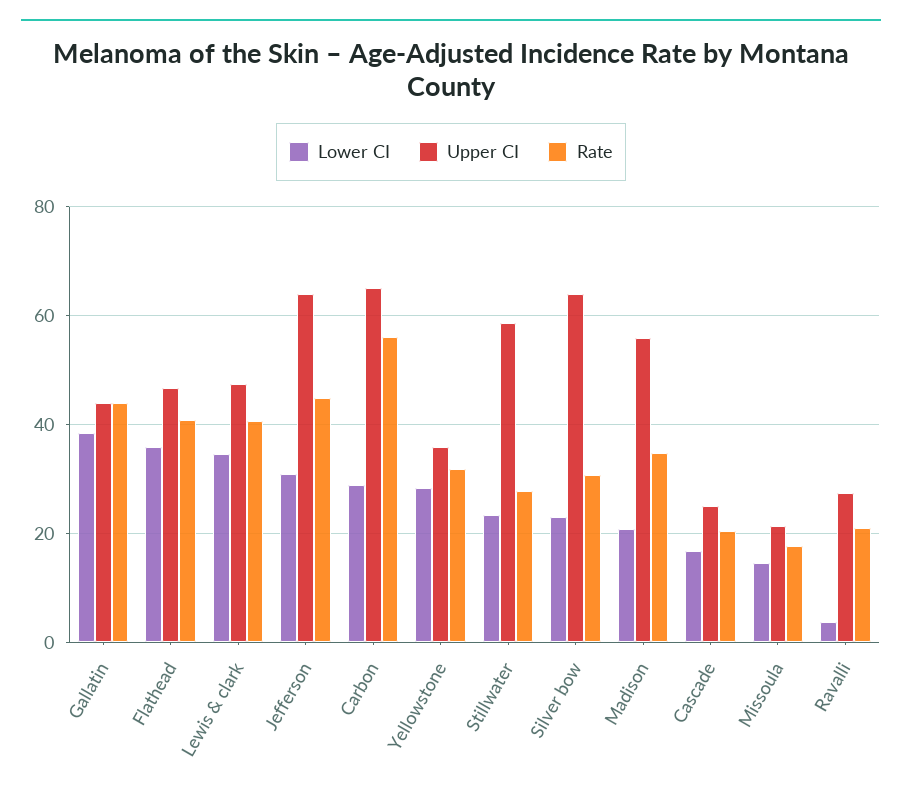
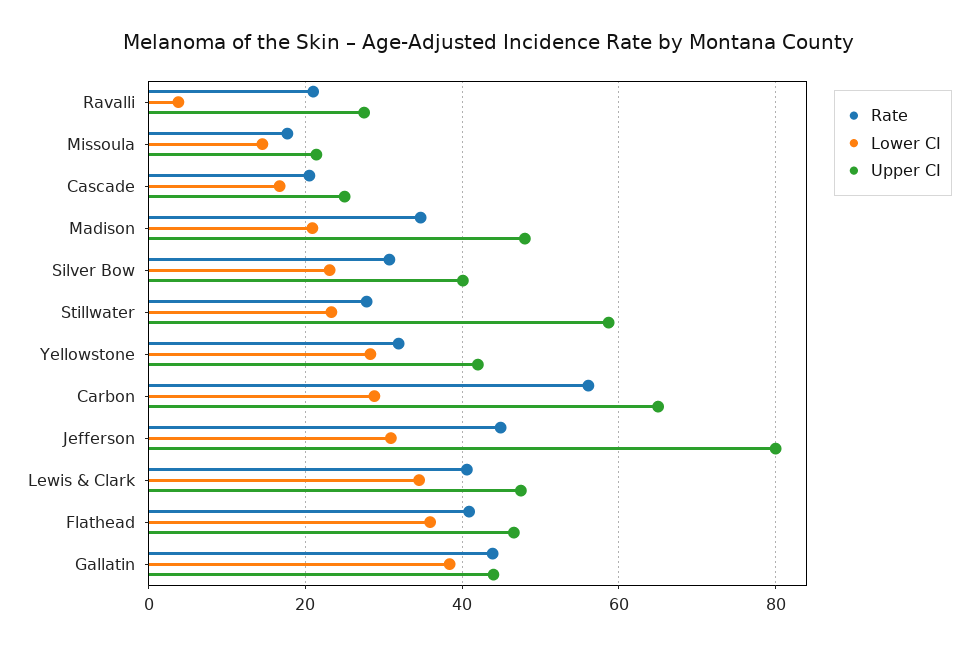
  {
    "Lower CI": {
      "Gallatin": 38,
      "Flathead": 36,
      "Lewis & clark": 34,
      "Jefferson": 30,
      "Carbon": 28,
      "Yellowstone": 28,
      "Stillwater": 24,
      "Silver bow": 24,
      "Madison": 20,
      "Cascade": 16,
      "Missoula": 14,
      "Ravalli": 4
    },
    "Upper CI": {
      "Gallatin": 44,
      "Flathead": 46,
      "Lewis & clark": 48,
-     "Jefferson": 64,
+     "Jefferson": 80,
      "Carbon": 66,
-     "Yellowstone": 36,
+     "Yellowstone": 42,
      "Stillwater": 58,
-     "Silver bow": 64,
+     "Silver bow": 40,
-     "Madison": 56,
+     "Madison": 48,
      "Cascade": 26,
      "Missoula": 22,
      "Ravalli": 28
    },
    "Rate": {
      "Gallatin": 44,
      "Flathead": 40,
      "Lewis & clark": 40,
      "Jefferson": 44,
      "Carbon": 56,
      "Yellowstone": 32,
      "Stillwater": 28,
      "Silver bow": 30,
      "Madison": 34,
      "Cascade": 20,
      "Missoula": 18,
      "Ravalli": 22
    }
  }

